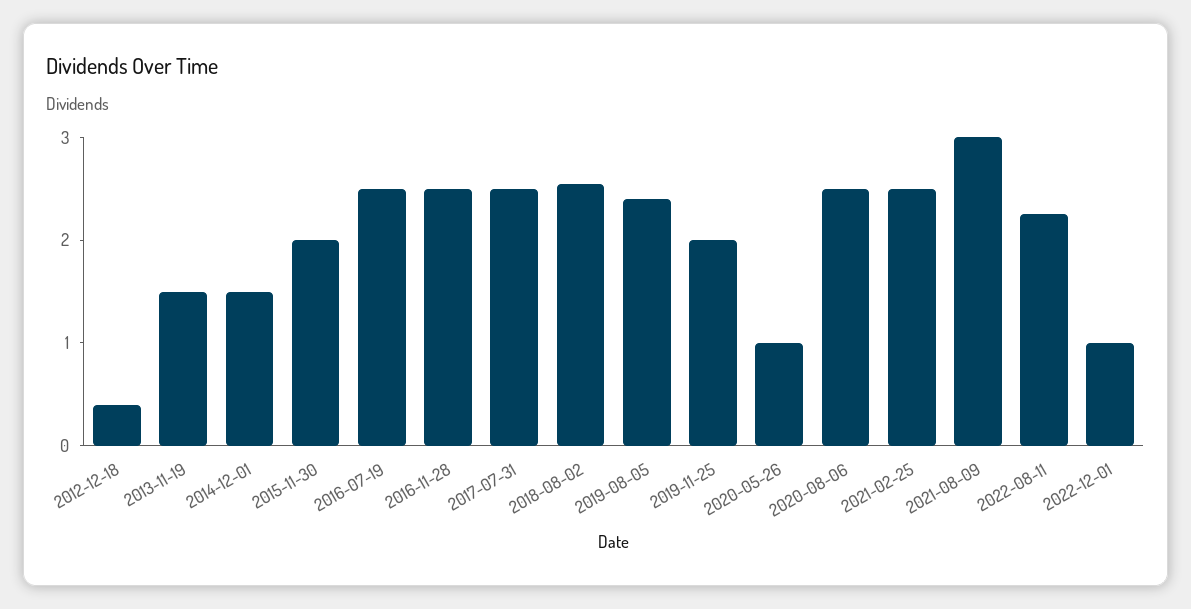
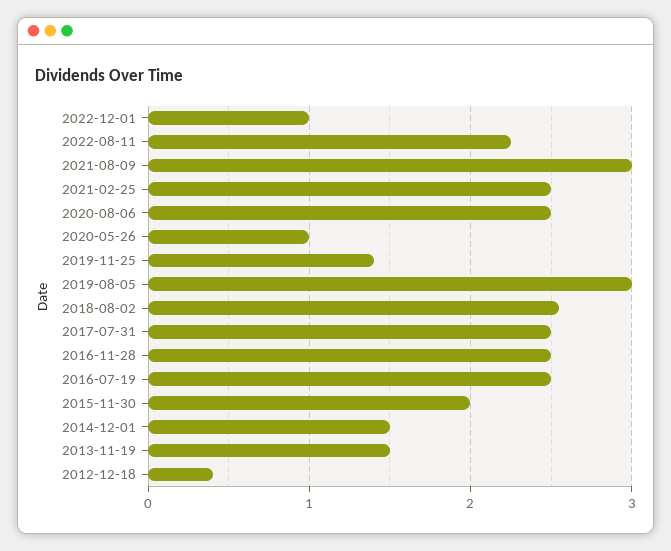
  {
    "2012-12-18": 0.4,
    "2013-11-19": 1.5,
    "2014-12-01": 1.5,
    "2015-11-30": 2,
    "2016-07-19": 2.5,
    "2016-11-28": 2.5,
    "2017-07-31": 2.5,
    "2018-08-02": 2.6,
-   "2019-08-05": 2.4,
+   "2019-08-05": 3,
-   "2019-11-25": 2,
+   "2019-11-25": 1.4,
    "2020-05-26": 1,
    "2020-08-06": 2.5,
    "2021-02-25": 2.5,
    "2021-08-09": 3,
    "2022-08-11": 2.3,
    "2022-12-01": 1
  }

